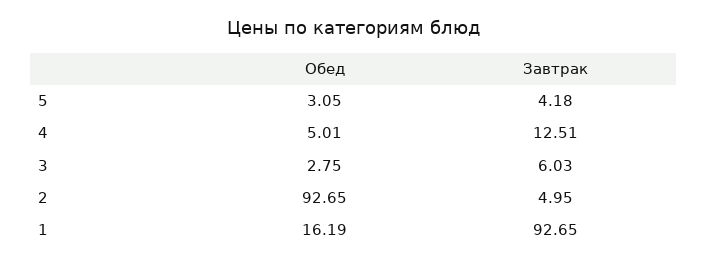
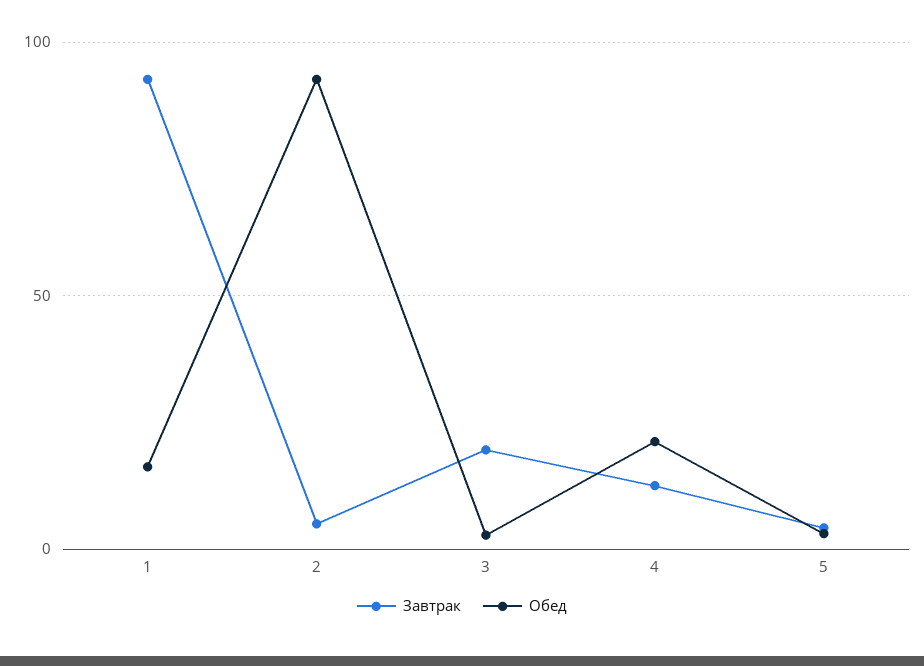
  {
    "Обед": {
      "5": 3.05,
-     "4": 5.01,
+     "4": 20,
      "3": 2.75,
      "2": 92.65,
      "1": 16.19
    },
    "Завтрак": {
      "5": 4.18,
      "4": 12.51,
-     "3": 6.03,
+     "3": 20,
      "2": 4.95,
      "1": 92.65
    }
  }

